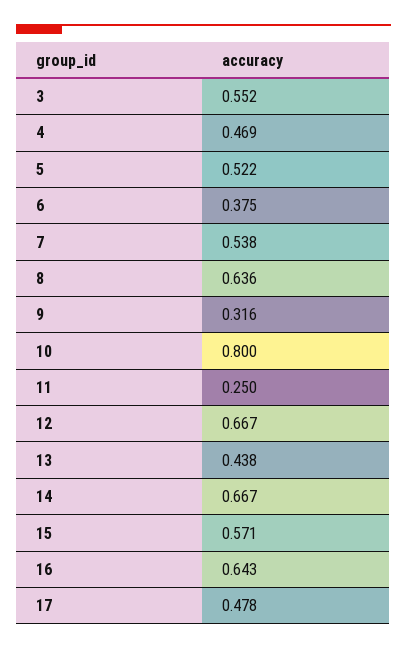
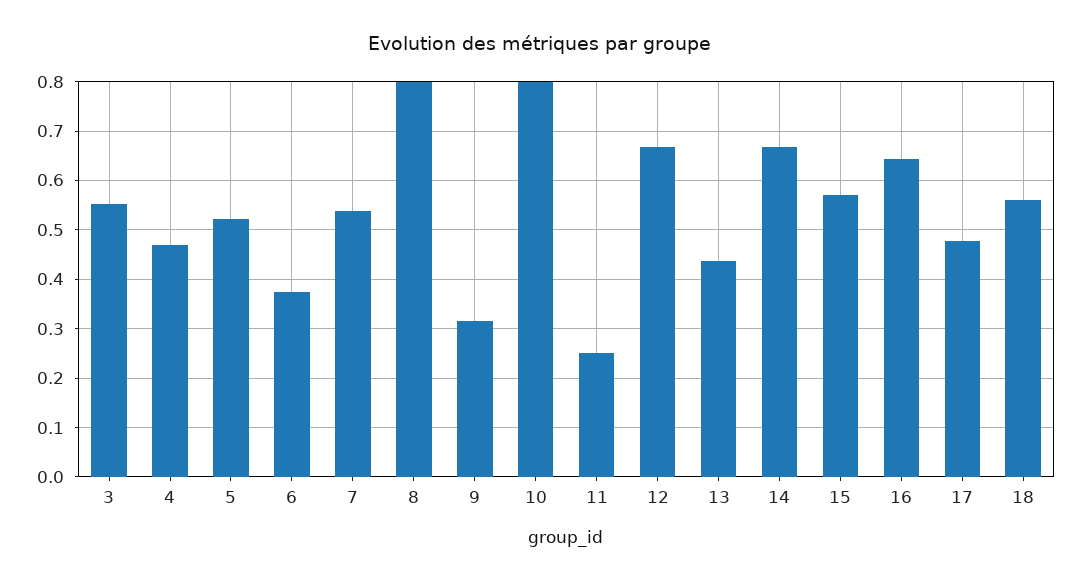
  {
    "3": 0.552,
    "4": 0.469,
    "5": 0.522,
    "6": 0.375,
    "7": 0.538,
-   "8": 0.636,
+   "8": 0.8,
    "9": 0.316,
    "10": 0.8,
    "11": 0.25,
    "12": 0.667,
    "13": 0.438,
    "14": 0.667,
    "15": 0.571,
    "16": 0.643,
-   "17": 0.478
+   "17": 0.478,
+   "18": 0.56
  }

